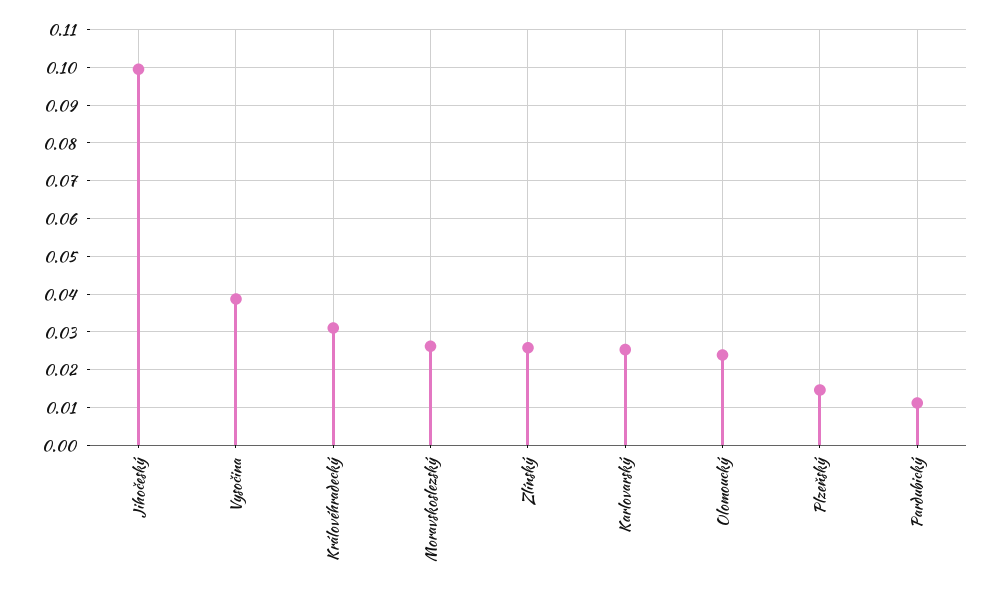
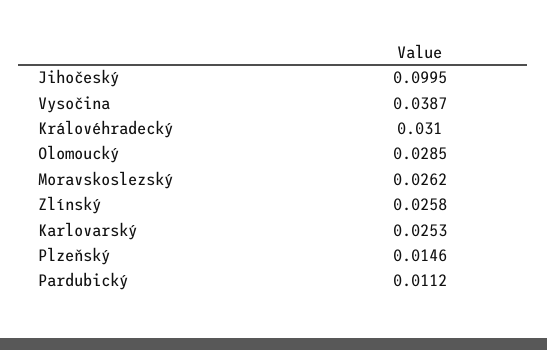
  {
    "Jihočeský": 0.0995,
    "Vysočina": 0.0387,
    "Královéhradecký": 0.031,
    "Moravskoslezský": 0.0262,
    "Zlínský": 0.0258,
    "Karlovarský": 0.0253,
-   "Olomoucký": 0.024,
+   "Olomoucký": 0.0285,
    "Plzeňský": 0.0146,
    "Pardubický": 0.0112
  }

